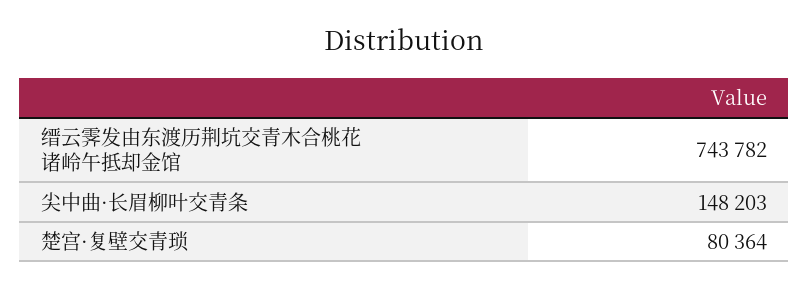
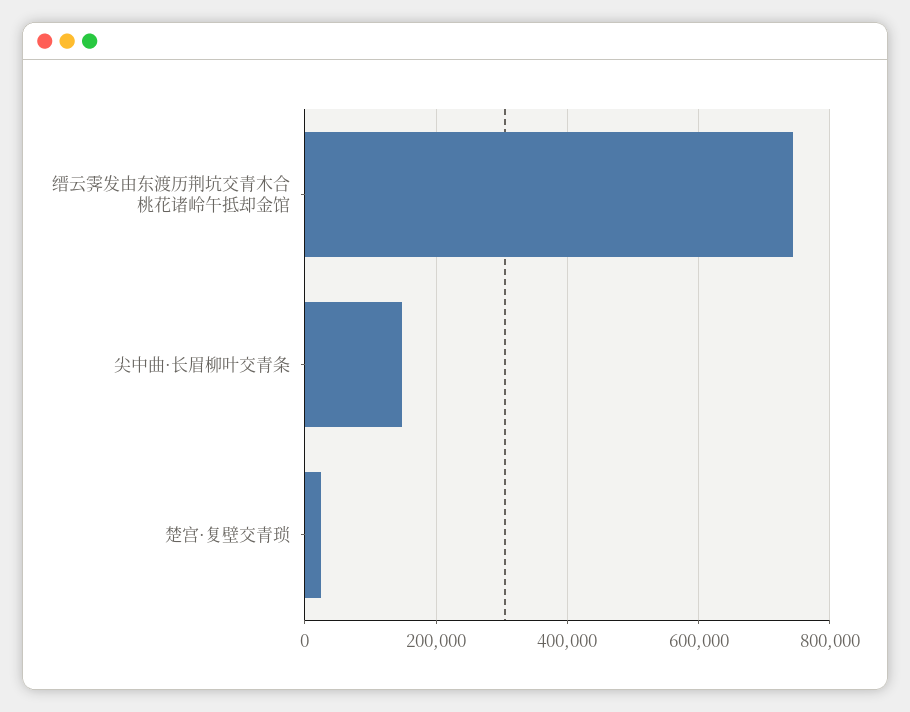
  {
    "缙云霁发由东渡历荆坑交青木合桃花诸岭午抵却金馆": 743782,
    "尖中曲·长眉柳叶交青条": 148203,
-   "楚宫·复壁交青琐": 80364
+   "楚宫·复壁交青琐": 20000
  }

